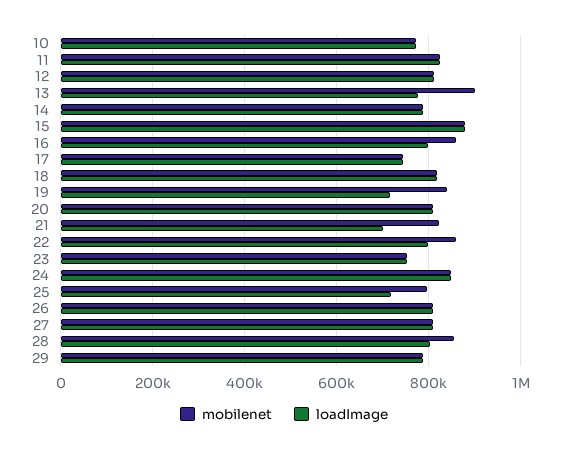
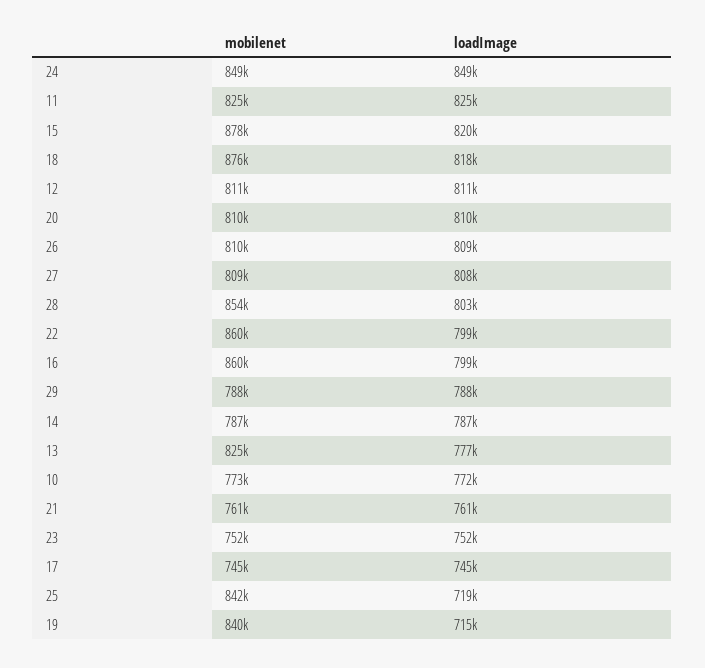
  {
    "mobilenet": {
      "10": 773000,
      "11": 825000,
      "12": 811000,
-     "13": 900000,
+     "13": 825000,
      "14": 787000,
      "15": 878000,
      "16": 860000,
      "17": 745000,
-     "18": 820000,
+     "18": 876000,
      "19": 840000,
      "20": 810000,
-     "21": 820000,
+     "21": 761000,
      "22": 860000,
      "23": 752000,
      "24": 849000,
-     "25": 800000,
+     "25": 842000,
      "26": 810000,
      "27": 809000,
      "28": 854000,
      "29": 788000
    },
    "loadImage": {
      "10": 772000,
      "11": 825000,
      "12": 811000,
      "13": 777000,
      "14": 787000,
-     "15": 880000,
+     "15": 820000,
      "16": 799000,
      "17": 745000,
      "18": 818000,
      "19": 715000,
      "20": 810000,
-     "21": 700000,
+     "21": 761000,
      "22": 799000,
      "23": 752000,
      "24": 849000,
      "25": 719000,
      "26": 809000,
      "27": 808000,
      "28": 803000,
      "29": 788000
    }
  }

